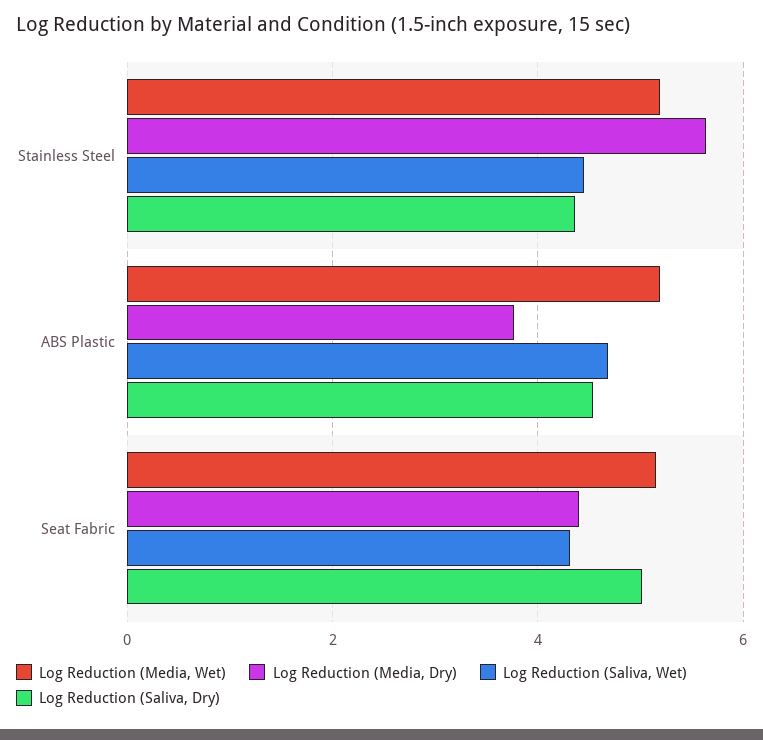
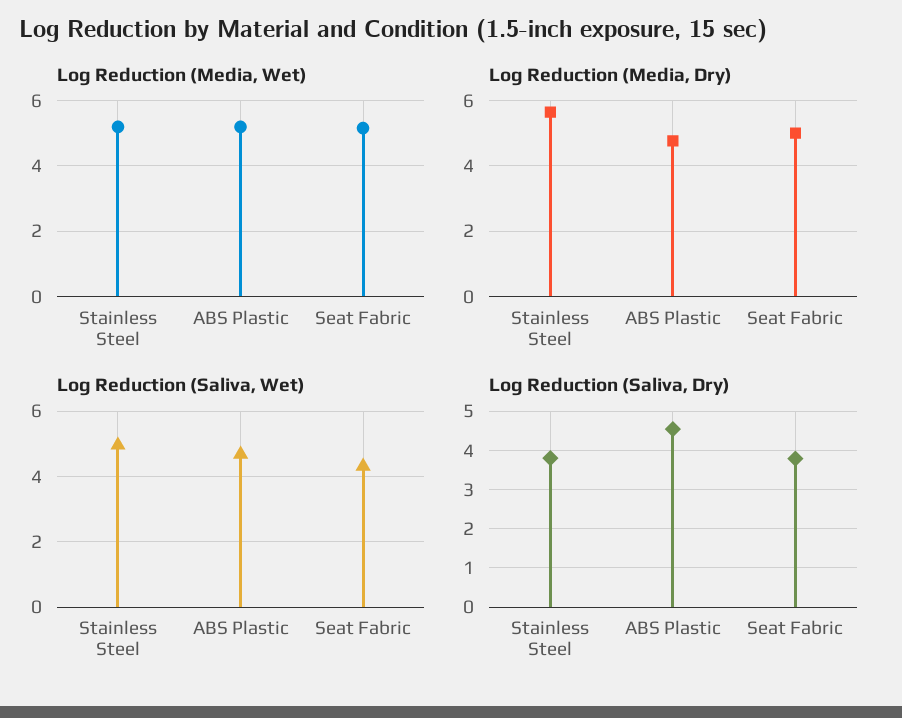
  {
    "Log Reduction (Media, Wet)": {
      "Stainless Steel": 5.2,
      "ABS Plastic": 5.2,
      "Seat Fabric": 5.2
    },
    "Log Reduction (Media, Dry)": {
      "Stainless Steel": 5.6,
-     "ABS Plastic": 3.8,
+     "ABS Plastic": 4.8,
-     "Seat Fabric": 4.4
+     "Seat Fabric": 5
    },
    "Log Reduction (Saliva, Wet)": {
-     "Stainless Steel": 4.4,
+     "Stainless Steel": 5,
      "ABS Plastic": 4.6,
      "Seat Fabric": 4.4
    },
    "Log Reduction (Saliva, Dry)": {
-     "Stainless Steel": 4.4,
+     "Stainless Steel": 3.8,
      "ABS Plastic": 4.6,
-     "Seat Fabric": 5
+     "Seat Fabric": 3.8
    }
  }

